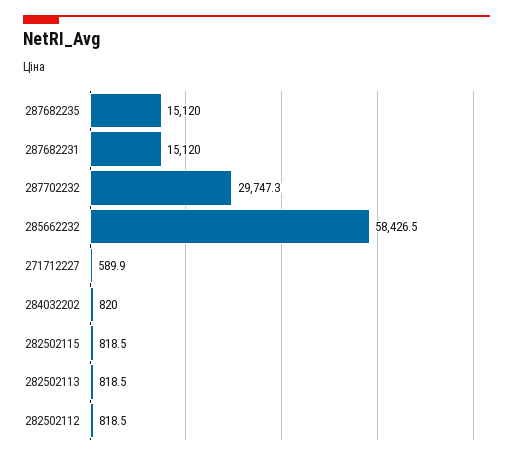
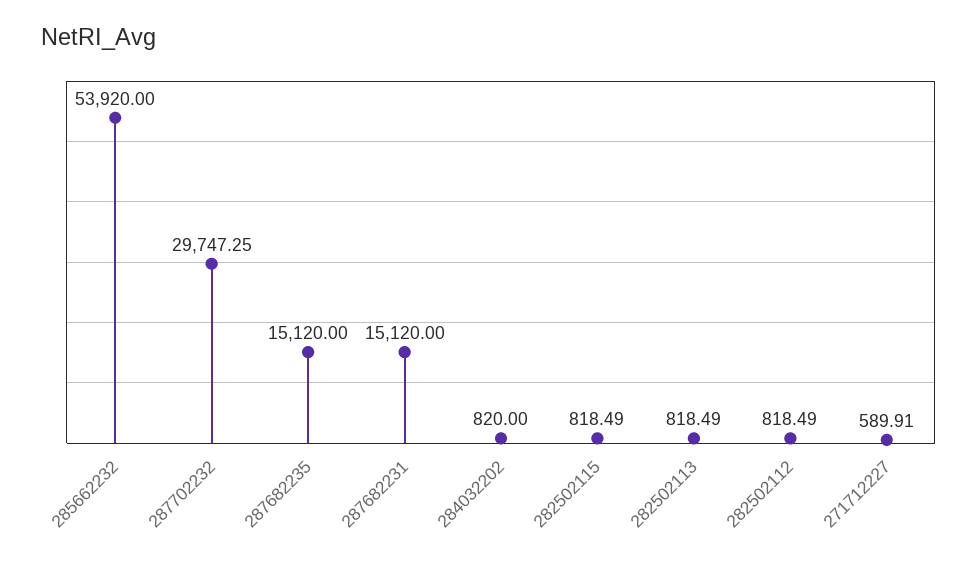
  {
    "287682235": 15120,
    "287682231": 15120,
    "287702232": 29747.25,
-   "285662232": 58426.5,
+   "285662232": 53920,
    "271712227": 589.91,
    "284032202": 820,
    "282502115": 818.49,
    "282502113": 818.49,
    "282502112": 818.49
  }

